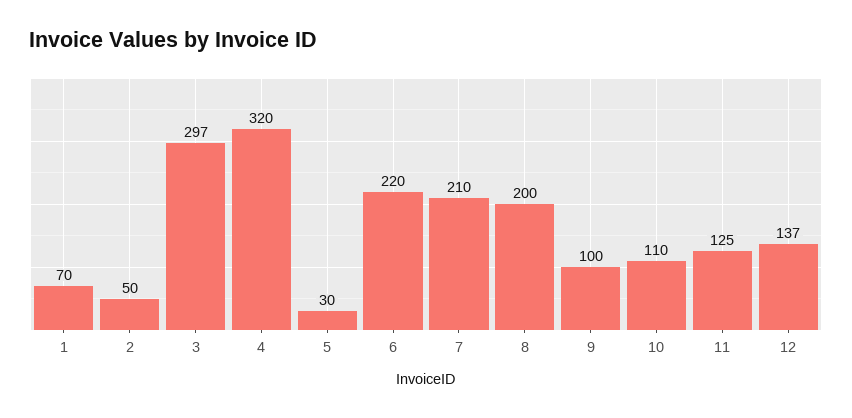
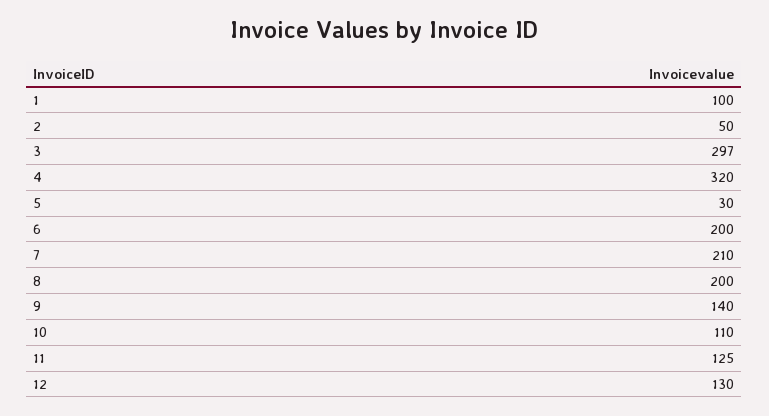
  {
-   "1": 70,
+   "1": 100,
    "2": 50,
    "3": 297,
    "4": 320,
    "5": 30,
-   "6": 220,
+   "6": 200,
    "7": 210,
    "8": 200,
-   "9": 100,
+   "9": 140,
    "10": 110,
    "11": 125,
-   "12": 137
+   "12": 130
  }

